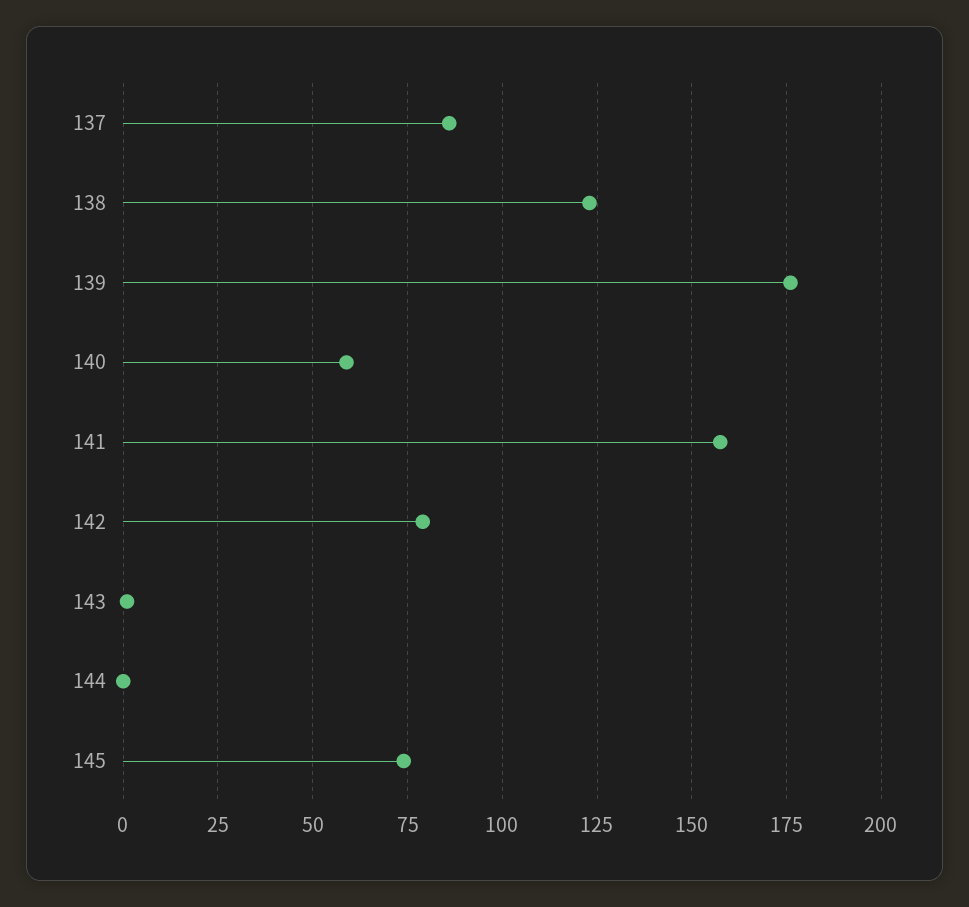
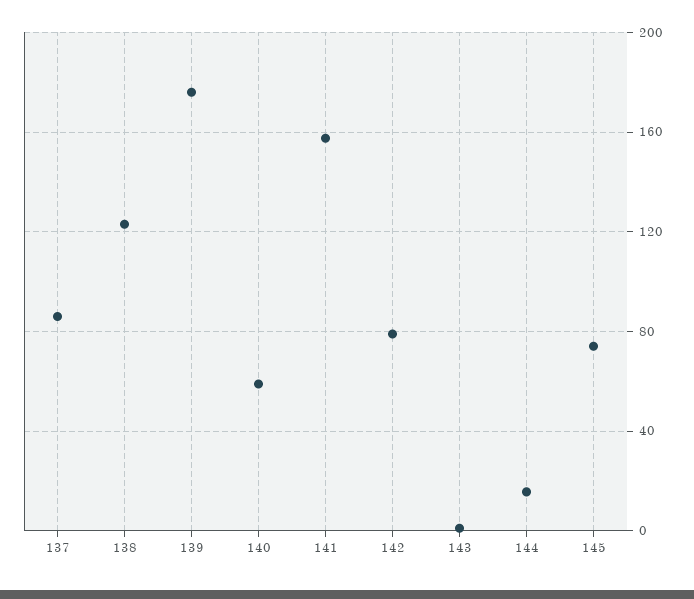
  {
    "137": 85,
    "138": 122.5,
    "139": 175,
    "140": 60,
    "141": 157.5,
    "142": 80,
    "143": 0,
-   "144": 0,
+   "144": 15,
    "145": 75
  }

